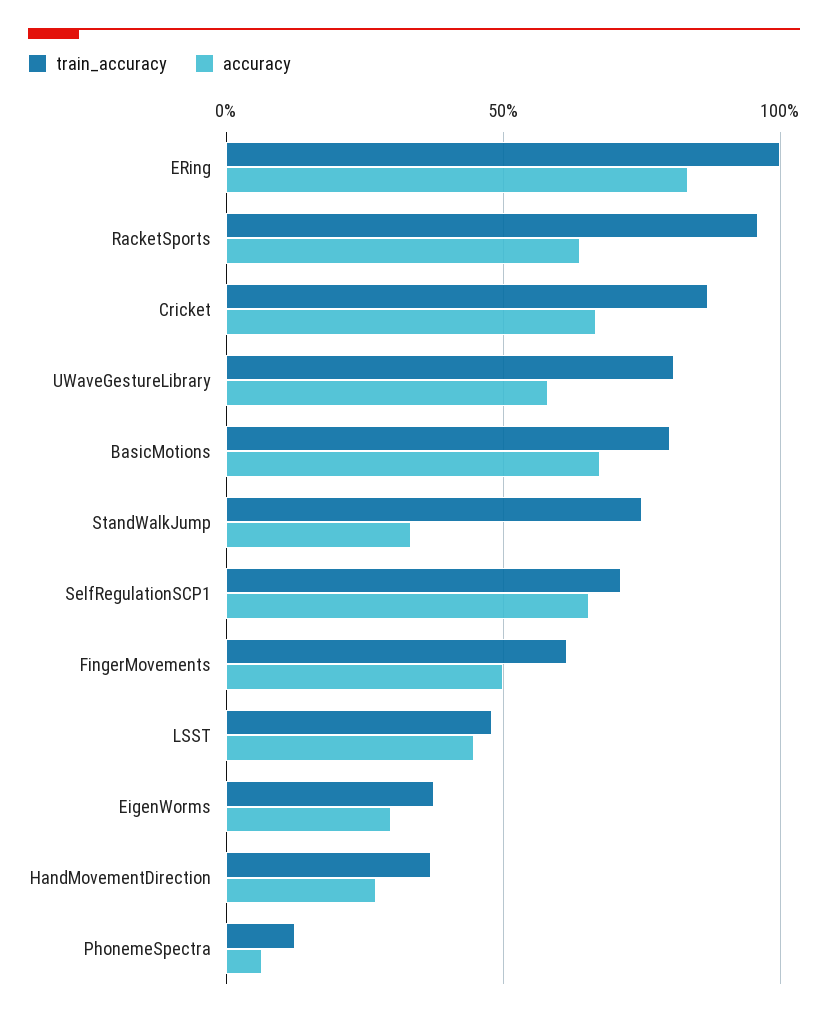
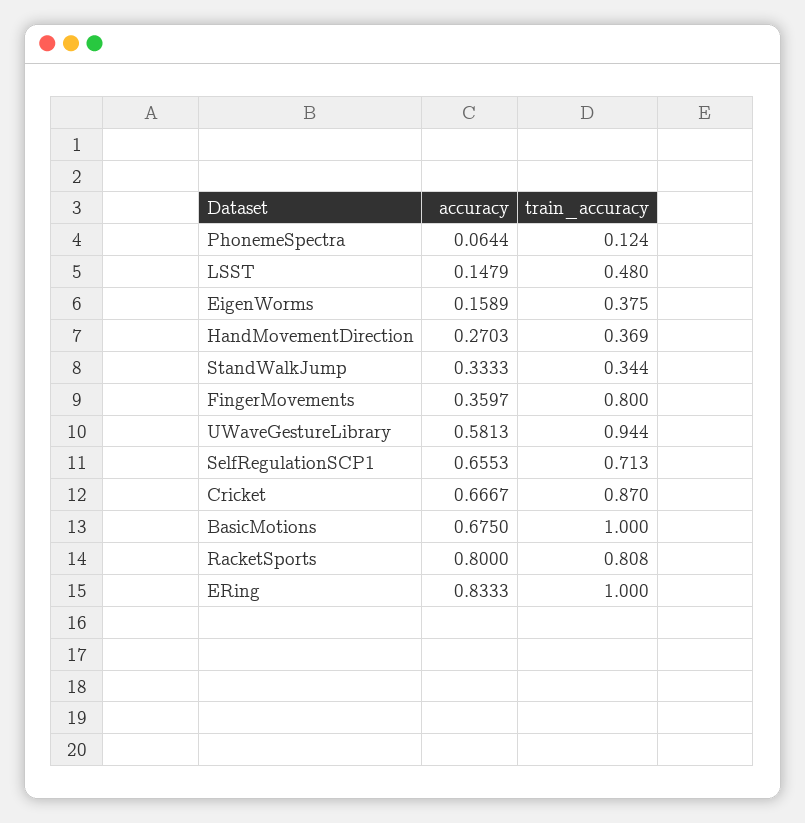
  {
    "train_accuracy": {
      "ERing": 1,
-     "RacketSports": 0.95,
+     "RacketSports": 0.808,
      "Cricket": 0.87,
-     "UWaveGestureLibrary": 0.8,
+     "UWaveGestureLibrary": 0.944,
-     "BasicMotions": 0.8,
+     "BasicMotions": 1,
-     "StandWalkJump": 0.75,
+     "StandWalkJump": 0.344,
      "SelfRegulationSCP1": 0.713,
-     "FingerMovements": 0.6,
+     "FingerMovements": 0.8,
      "LSST": 0.48,
      "EigenWorms": 0.375,
      "HandMovementDirection": 0.369,
      "PhonemeSpectra": 0.124
    },
    "accuracy": {
      "ERing": 0.8333,
-     "RacketSports": 0.65,
+     "RacketSports": 0.8,
      "Cricket": 0.6667,
      "UWaveGestureLibrary": 0.5813,
      "BasicMotions": 0.675,
      "StandWalkJump": 0.3333,
      "SelfRegulationSCP1": 0.6553,
-     "FingerMovements": 0.5,
+     "FingerMovements": 0.3597,
-     "LSST": 0.45,
+     "LSST": 0.1479,
-     "EigenWorms": 0.3,
+     "EigenWorms": 0.1589,
      "HandMovementDirection": 0.2703,
      "PhonemeSpectra": 0.0644
    }
  }

